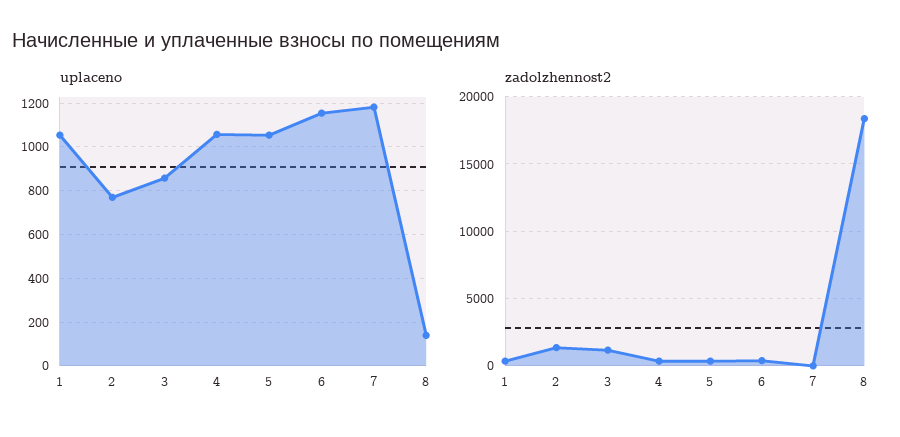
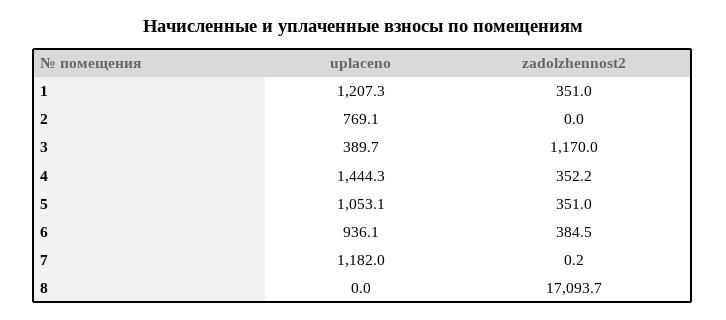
  {
    "uplaceno": {
-     "1": 1050,
+     "1": 1207.3,
      "2": 769.1,
-     "3": 850,
+     "3": 389.7,
-     "4": 1050,
+     "4": 1444.3,
      "5": 1053.1,
-     "6": 1150,
+     "6": 936.1,
      "7": 1182,
-     "8": 150
+     "8": 0
    },
    "zadolzhennost2": {
      "1": 351,
-     "2": 1500,
+     "2": 0,
      "3": 1170,
      "4": 352.2,
      "5": 351,
      "6": 384.5,
      "7": 0.2,
-     "8": 18500
+     "8": 17093.7
    }
  }

